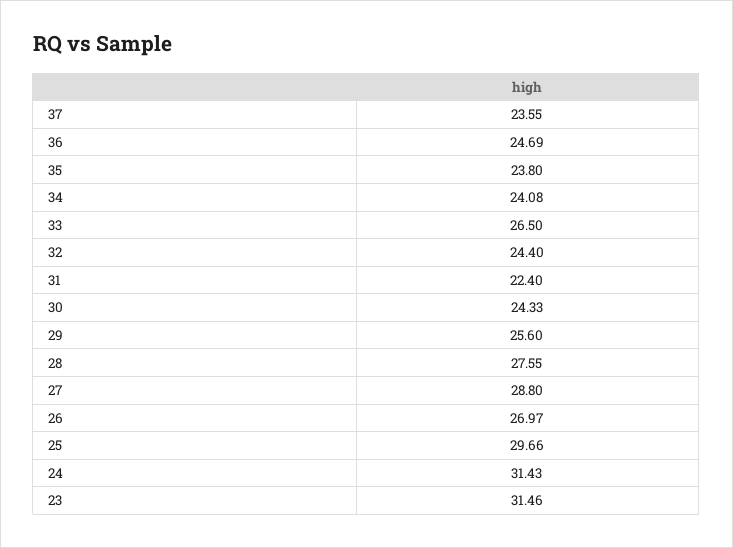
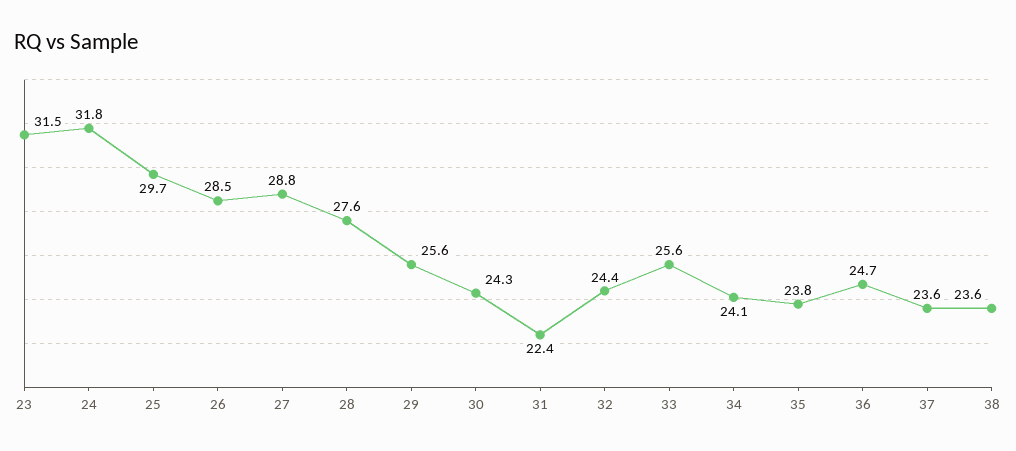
  {
    "37": 23.55,
    "36": 24.69,
    "35": 23.8,
    "34": 24.08,
-   "33": 26.5,
+   "33": 25.6,
    "32": 24.4,
    "31": 22.4,
    "30": 24.33,
    "29": 25.6,
    "28": 27.55,
    "27": 28.8,
-   "26": 26.97,
+   "26": 28.5,
    "25": 29.66,
-   "24": 31.43,
+   "24": 31.8,
-   "23": 31.46
+   "23": 31.46,
+   "38": 23.6
  }

